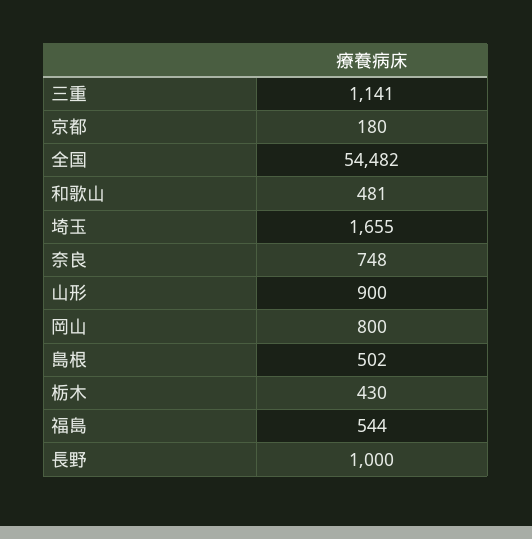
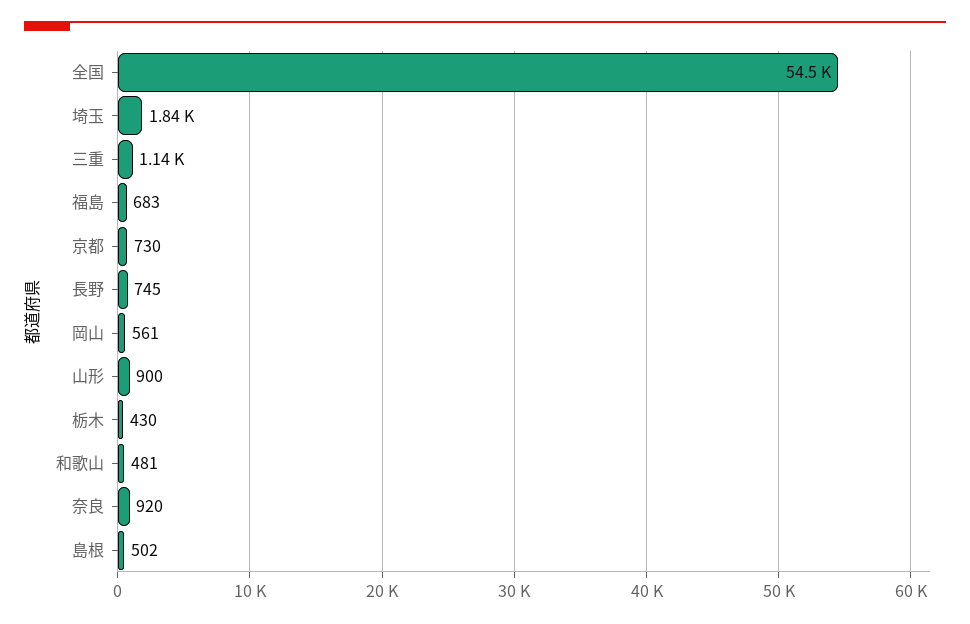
  {
    "三重": 1141,
-   "京都": 180,
+   "京都": 730,
    "全国": 54482,
    "和歌山": 481,
-   "埼玉": 1655,
+   "埼玉": 1840,
-   "奈良": 748,
+   "奈良": 920,
    "山形": 900,
-   "岡山": 800,
+   "岡山": 561,
    "島根": 502,
    "栃木": 430,
-   "福島": 544,
+   "福島": 683,
-   "長野": 1000
+   "長野": 745
  }

